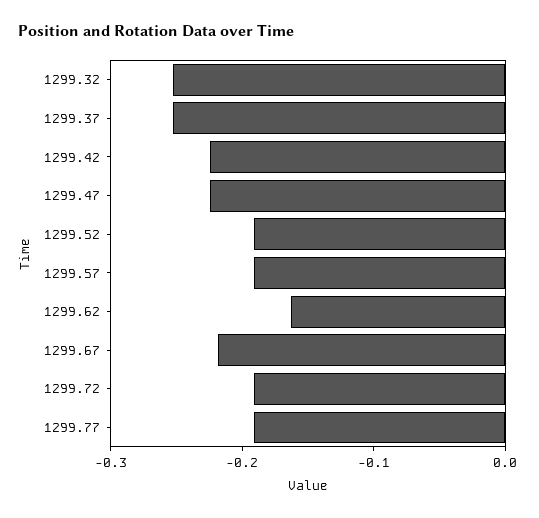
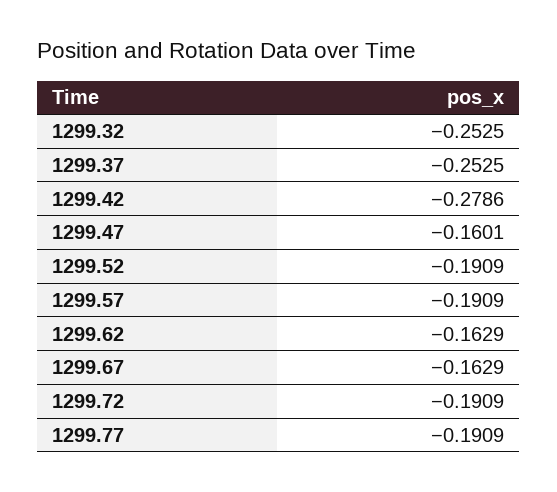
  {
    "1299.32": -0.2525,
    "1299.37": -0.2525,
-   "1299.42": -0.22,
+   "1299.42": -0.2786,
-   "1299.47": -0.22,
+   "1299.47": -0.1601,
    "1299.52": -0.1909,
    "1299.57": -0.1909,
    "1299.62": -0.1629,
-   "1299.67": -0.22,
+   "1299.67": -0.1629,
    "1299.72": -0.1909,
    "1299.77": -0.1909
  }

